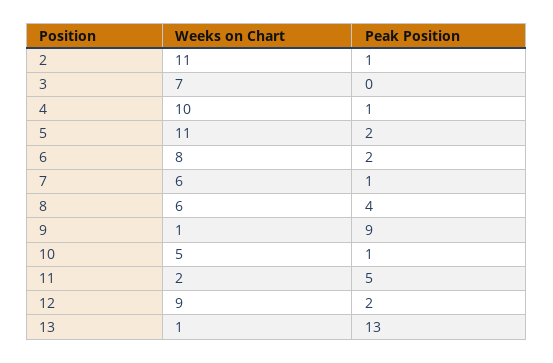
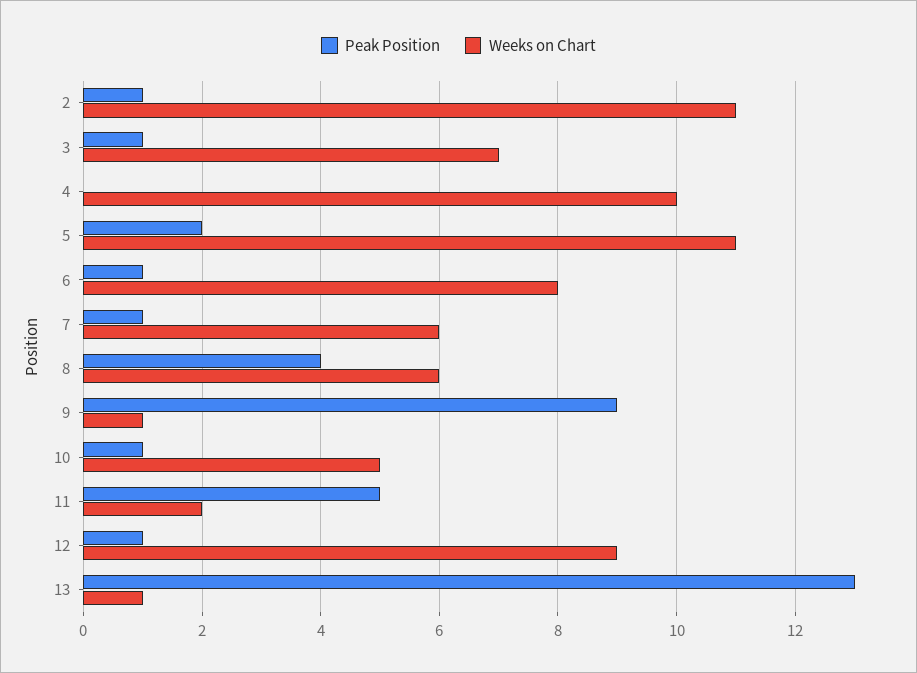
  {
    "Weeks on Chart": {
      "2": 11,
      "3": 7,
      "4": 10,
      "5": 11,
      "6": 8,
      "7": 6,
      "8": 6,
      "9": 1,
      "10": 5,
      "11": 2,
      "12": 9,
      "13": 1
    },
    "Peak Position": {
      "2": 1,
-     "3": 0,
+     "3": 1,
-     "4": 1,
+     "4": 0,
      "5": 2,
-     "6": 2,
+     "6": 1,
      "7": 1,
      "8": 4,
      "9": 9,
      "10": 1,
      "11": 5,
-     "12": 2,
+     "12": 1,
      "13": 13
    }
  }

